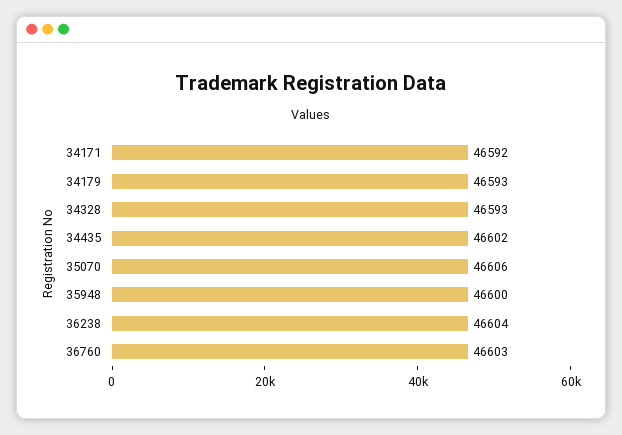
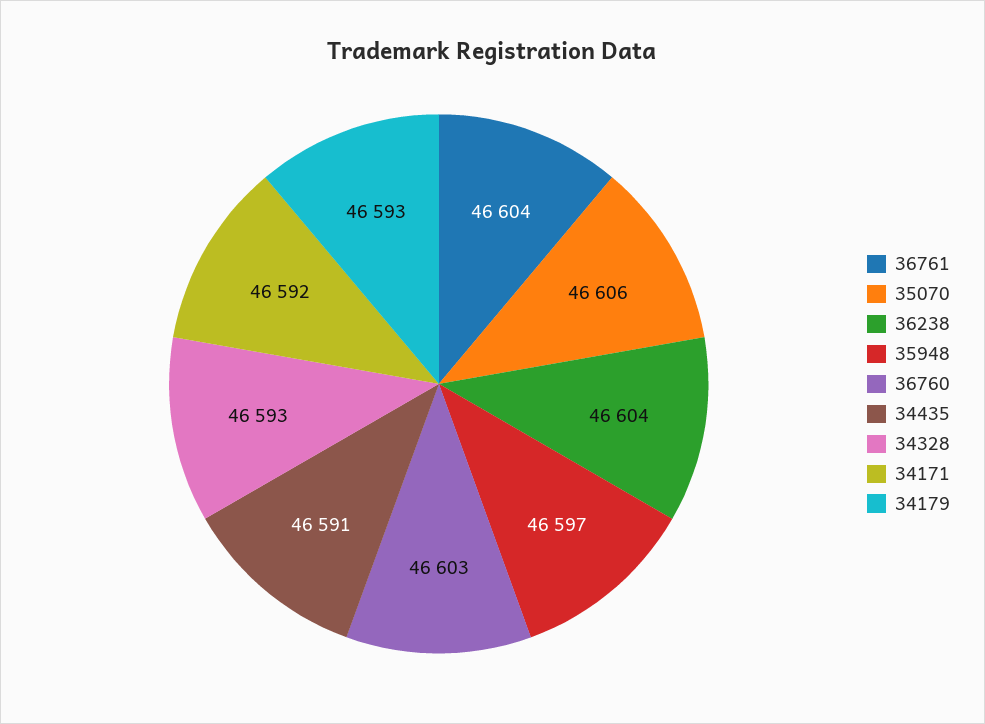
  {
    "34171": 46592,
    "34179": 46593,
    "34328": 46593,
-   "34435": 46602,
+   "34435": 46591,
    "35070": 46606,
-   "35948": 46600,
+   "35948": 46597,
    "36238": 46604,
-   "36760": 46603
+   "36760": 46603,
+   "36761": 46604
  }

